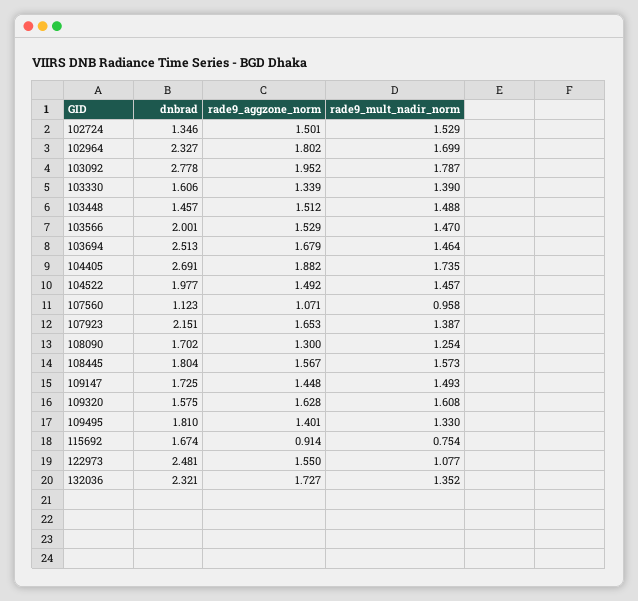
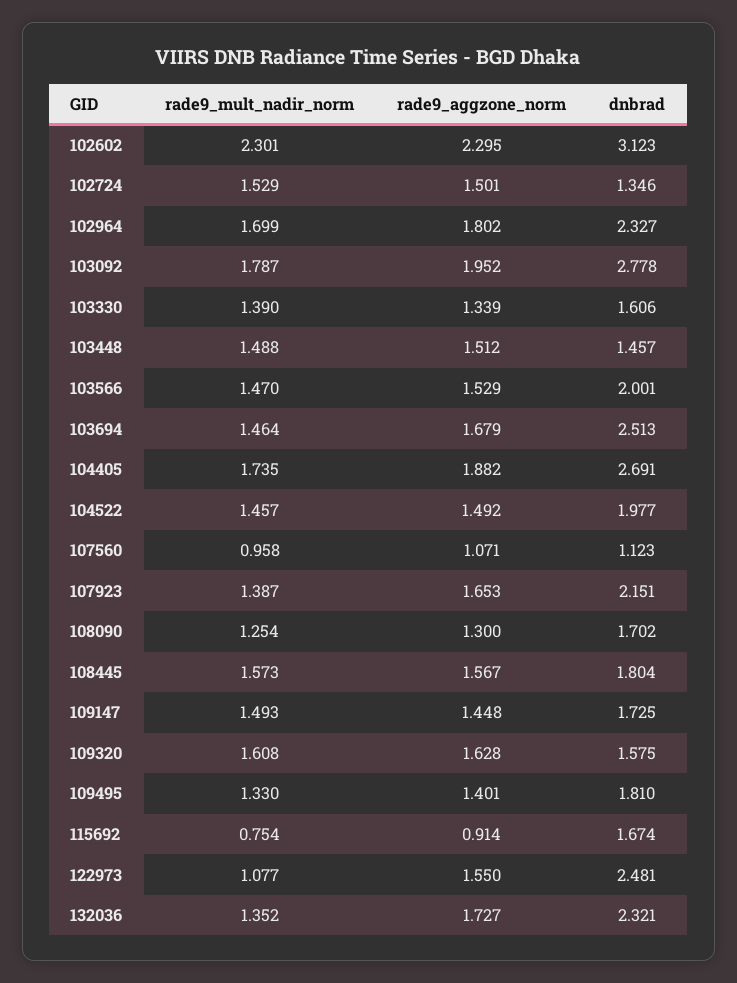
  {
    "dnbrad": {
      "102724": 1.346,
      "102964": 2.327,
      "103092": 2.778,
      "103330": 1.606,
      "103448": 1.457,
      "103566": 2.001,
      "103694": 2.513,
      "104405": 2.691,
      "104522": 1.977,
      "107560": 1.123,
      "107923": 2.151,
      "108090": 1.702,
      "108445": 1.804,
      "109147": 1.725,
      "109320": 1.575,
      "109495": 1.81,
      "115692": 1.674,
      "122973": 2.481,
-     "132036": 2.321
+     "132036": 2.321,
+     "102602": 3.123
    },
    "rade9_aggzone_norm": {
      "102724": 1.501,
      "102964": 1.802,
      "103092": 1.952,
      "103330": 1.339,
      "103448": 1.512,
      "103566": 1.529,
      "103694": 1.679,
      "104405": 1.882,
      "104522": 1.492,
      "107560": 1.071,
      "107923": 1.653,
      "108090": 1.3,
      "108445": 1.567,
      "109147": 1.448,
      "109320": 1.628,
      "109495": 1.401,
      "115692": 0.914,
      "122973": 1.55,
-     "132036": 1.727
+     "132036": 1.727,
+     "102602": 2.295
    },
    "rade9_mult_nadir_norm": {
      "102724": 1.529,
      "102964": 1.699,
      "103092": 1.787,
      "103330": 1.39,
      "103448": 1.488,
      "103566": 1.47,
      "103694": 1.464,
      "104405": 1.735,
      "104522": 1.457,
      "107560": 0.958,
      "107923": 1.387,
      "108090": 1.254,
      "108445": 1.573,
      "109147": 1.493,
      "109320": 1.608,
      "109495": 1.33,
      "115692": 0.754,
      "122973": 1.077,
-     "132036": 1.352
+     "132036": 1.352,
+     "102602": 2.301
    }
  }

